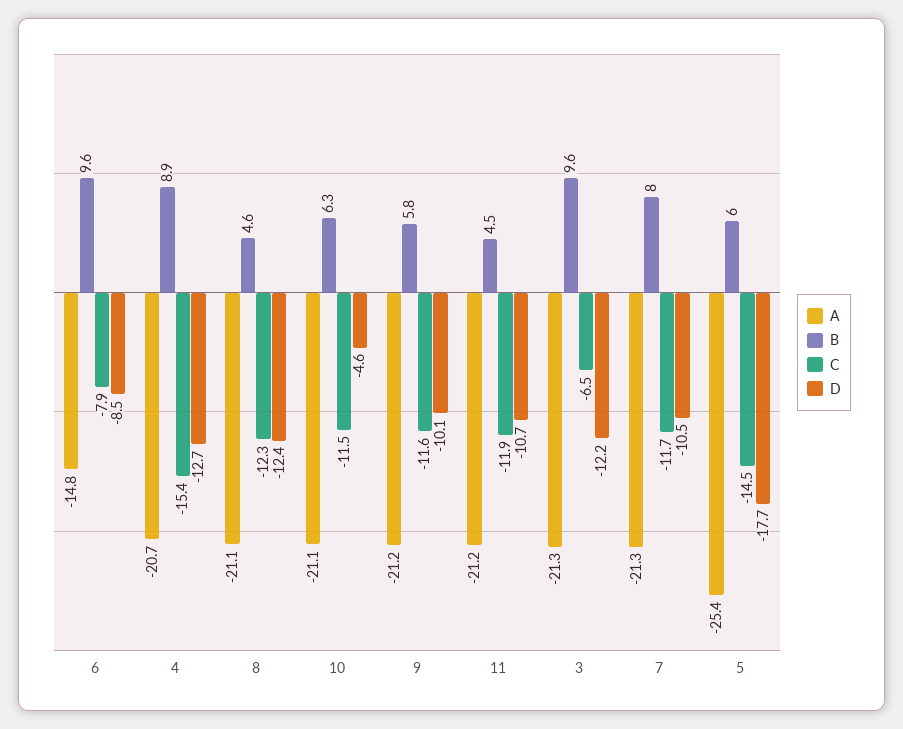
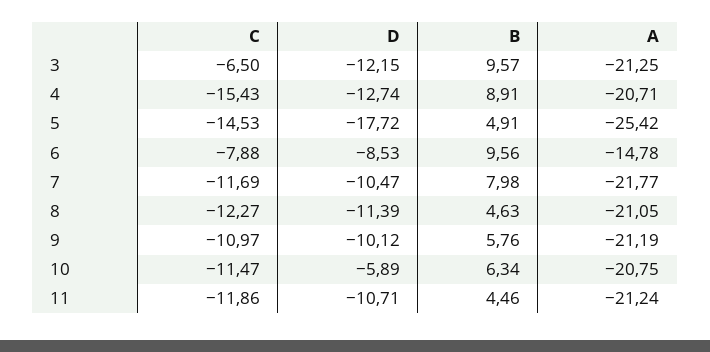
  {
    "A": {
      "6": -14.78,
      "4": -20.71,
      "8": -21.05,
-     "10": -21.1,
+     "10": -20.75,
      "9": -21.19,
      "11": -21.24,
      "3": -21.25,
-     "7": -21.3,
+     "7": -21.77,
      "5": -25.42
    },
    "B": {
      "6": 9.56,
      "4": 8.91,
      "8": 4.63,
      "10": 6.34,
      "9": 5.76,
      "11": 4.46,
      "3": 9.57,
      "7": 7.98,
-     "5": 6
+     "5": 4.91
    },
    "C": {
      "6": -7.88,
      "4": -15.43,
      "8": -12.27,
      "10": -11.47,
-     "9": -11.6,
+     "9": -10.97,
      "11": -11.86,
      "3": -6.5,
      "7": -11.69,
      "5": -14.53
    },
    "D": {
      "6": -8.53,
      "4": -12.74,
-     "8": -12.4,
+     "8": -11.39,
-     "10": -4.6,
+     "10": -5.89,
      "9": -10.12,
      "11": -10.71,
      "3": -12.15,
      "7": -10.47,
      "5": -17.72
    }
  }

